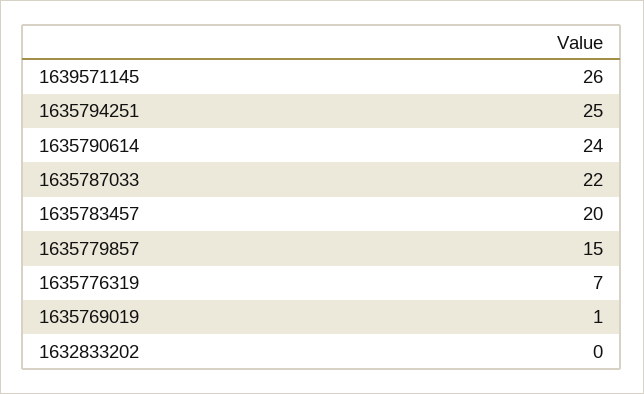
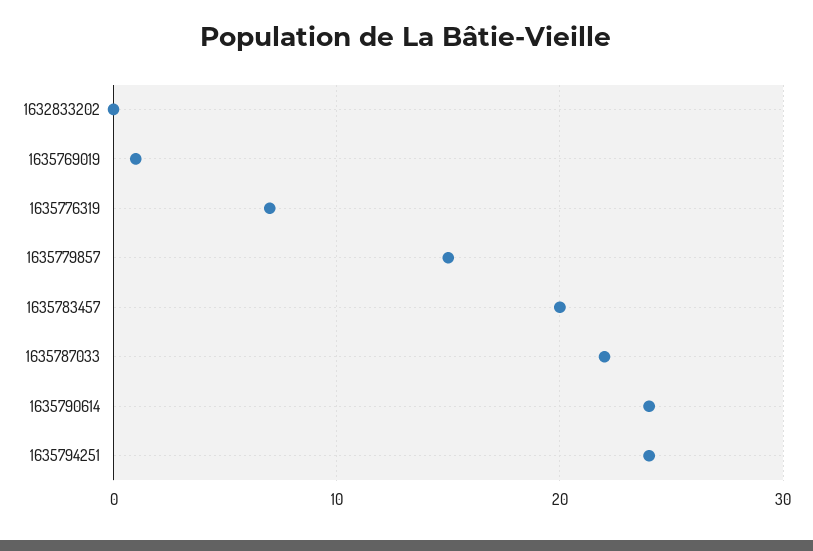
  {
-   "1639571145": 26,
-   "1635794251": 25,
+   "1635794251": 24,
    "1635790614": 24,
    "1635787033": 22,
    "1635783457": 20,
    "1635779857": 15,
    "1635776319": 7,
    "1635769019": 1,
    "1632833202": 0
  }

